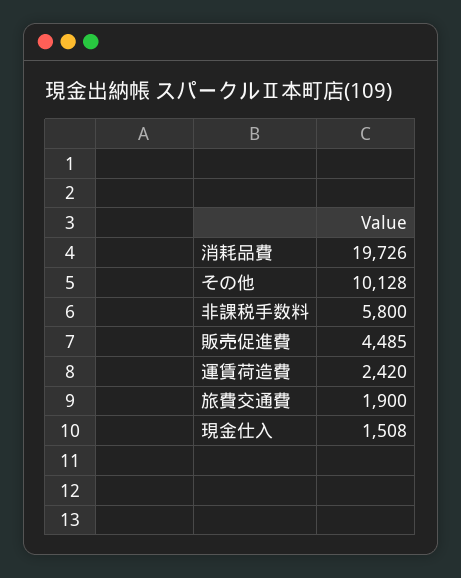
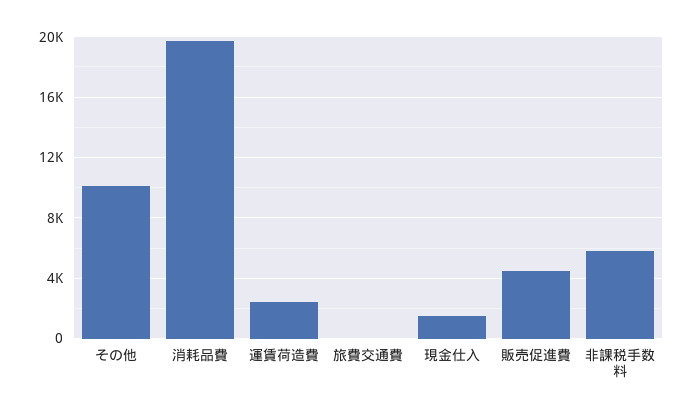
  {
    "消耗品費": 19726,
    "その他": 10128,
    "非課税手数料": 5800,
    "販売促進費": 4485,
    "運賃荷造費": 2420,
-   "旅費交通費": 1900,
+   "旅費交通費": 0,
    "現金仕入": 1508
  }

